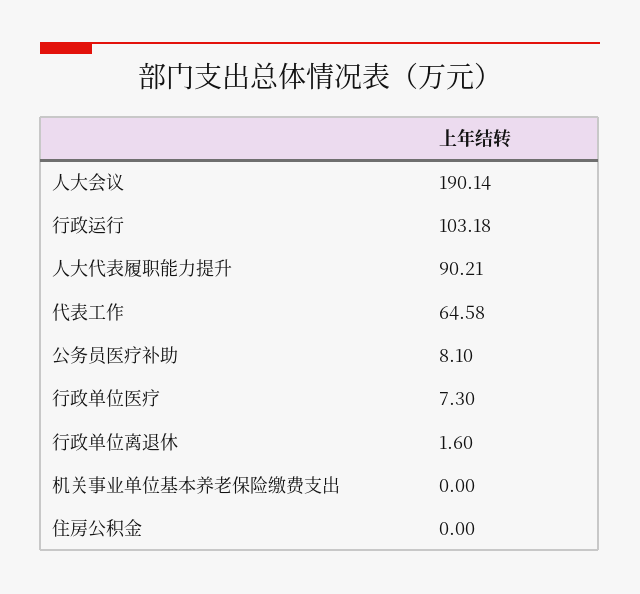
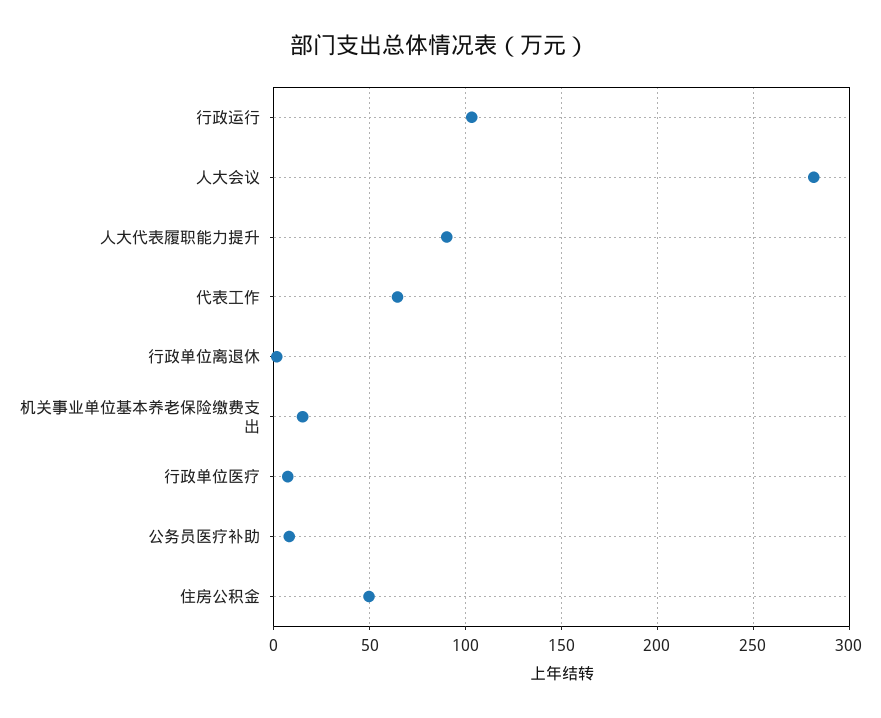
  {
-   "人大会议": 190.14,
+   "人大会议": 280,
    "行政运行": 103.18,
    "人大代表履职能力提升": 90.21,
    "代表工作": 64.58,
    "公务员医疗补助": 8.1,
    "行政单位医疗": 7.3,
    "行政单位离退休": 1.6,
-   "机关事业单位基本养老保险缴费支出": 0,
+   "机关事业单位基本养老保险缴费支出": 15,
-   "住房公积金": 0
+   "住房公积金": 50
  }

